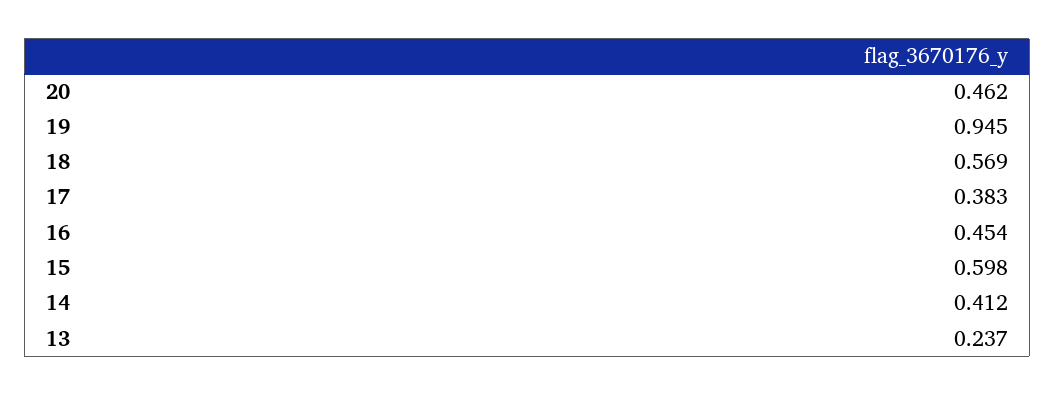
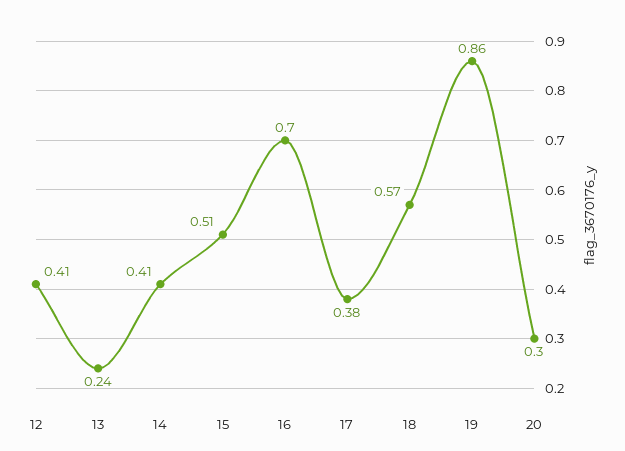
  {
-   "20": 0.462,
+   "20": 0.3,
-   "19": 0.945,
+   "19": 0.86,
    "18": 0.569,
    "17": 0.383,
-   "16": 0.454,
+   "16": 0.7,
-   "15": 0.598,
+   "15": 0.51,
    "14": 0.412,
-   "13": 0.237
+   "13": 0.237,
+   "12": 0.41
  }

